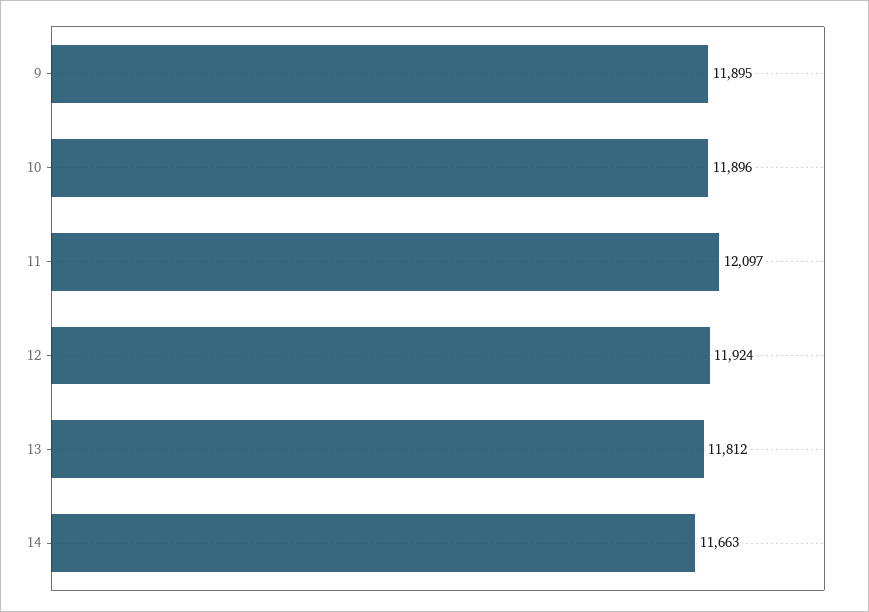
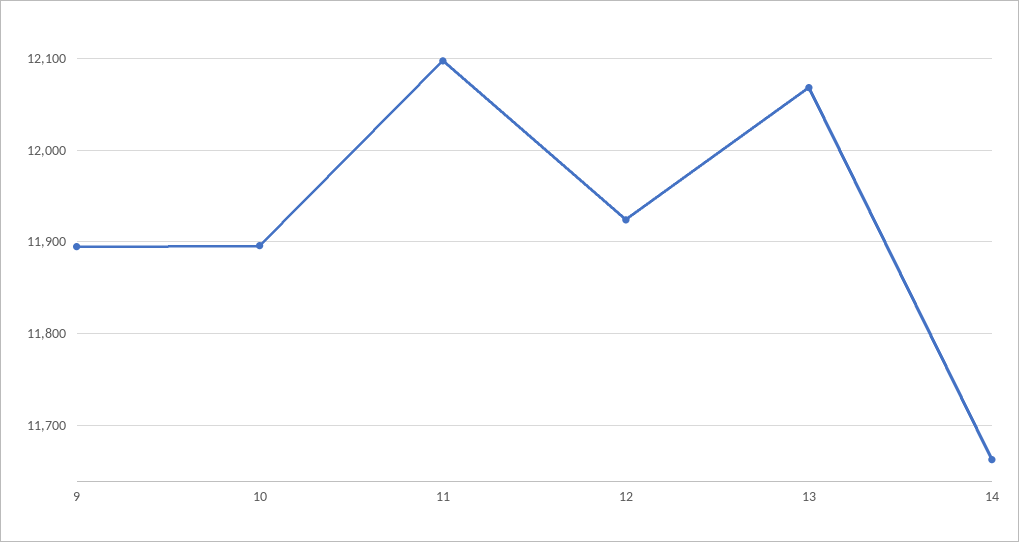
  {
    "9": 11895,
    "10": 11896,
    "11": 12097,
    "12": 11924,
-   "13": 11812,
+   "13": 12070,
    "14": 11663
  }

